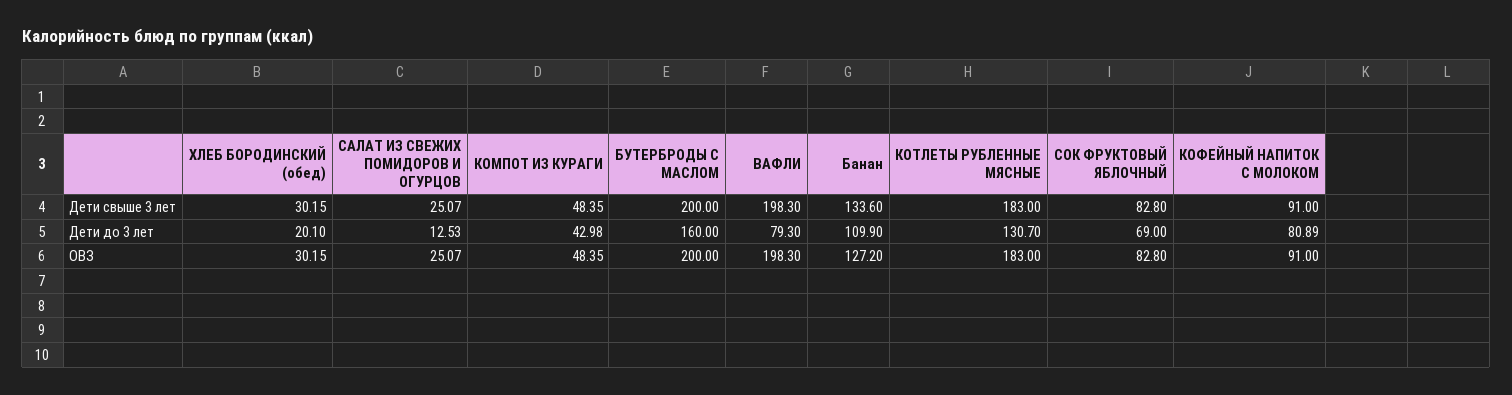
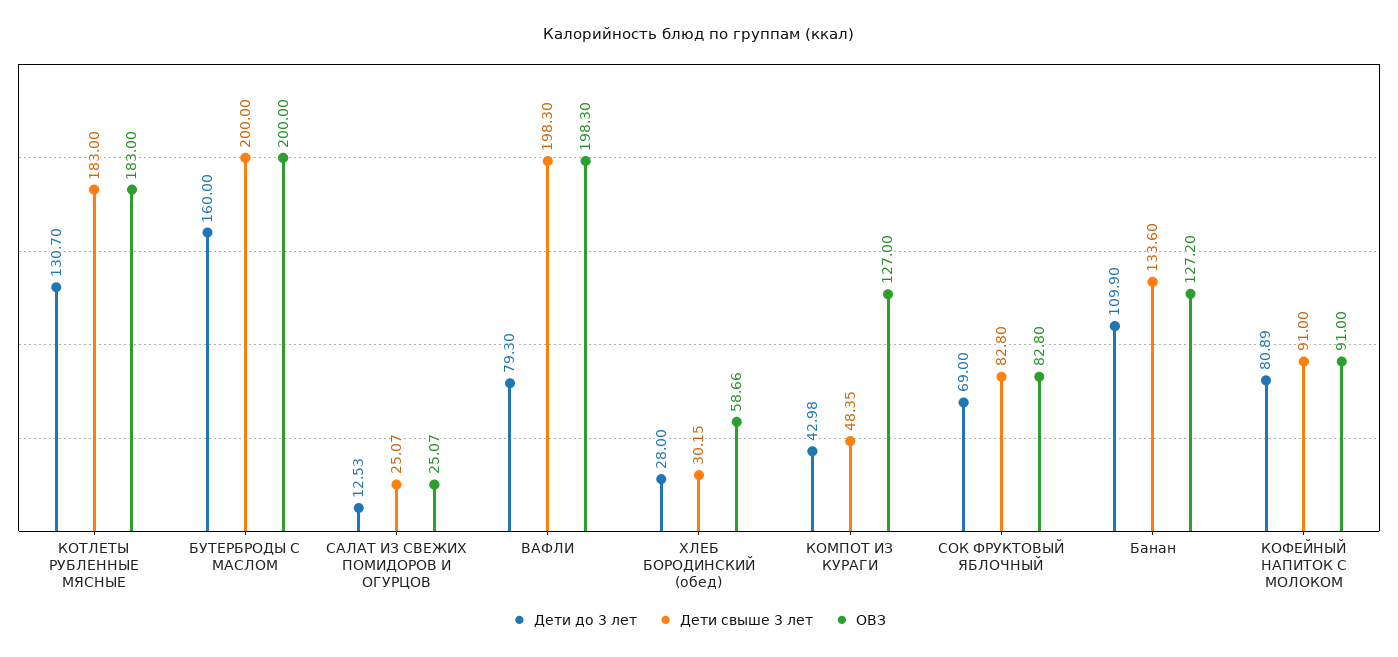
  {
    "Дети свыше 3 лет": {
      "ХЛЕБ БОРОДИНСКИЙ (обед)": 30.15,
      "САЛАТ ИЗ СВЕЖИХ ПОМИДОРОВ И ОГУРЦОВ": 25.07,
      "КОМПОТ ИЗ КУРАГИ": 48.35,
      "БУТЕРБРОДЫ С МАСЛОМ": 200,
      "ВАФЛИ": 198.3,
      "Банан": 133.6,
      "КОТЛЕТЫ РУБЛЕННЫЕ МЯСНЫЕ": 183,
      "СОК ФРУКТОВЫЙ ЯБЛОЧНЫЙ": 82.8,
      "КОФЕЙНЫЙ НАПИТОК С МОЛОКОМ": 91
    },
    "Дети до 3 лет": {
-     "ХЛЕБ БОРОДИНСКИЙ (обед)": 20.1,
+     "ХЛЕБ БОРОДИНСКИЙ (обед)": 28,
      "САЛАТ ИЗ СВЕЖИХ ПОМИДОРОВ И ОГУРЦОВ": 12.53,
      "КОМПОТ ИЗ КУРАГИ": 42.98,
      "БУТЕРБРОДЫ С МАСЛОМ": 160,
      "ВАФЛИ": 79.3,
      "Банан": 109.9,
      "КОТЛЕТЫ РУБЛЕННЫЕ МЯСНЫЕ": 130.7,
      "СОК ФРУКТОВЫЙ ЯБЛОЧНЫЙ": 69,
      "КОФЕЙНЫЙ НАПИТОК С МОЛОКОМ": 80.89
    },
    "ОВЗ": {
-     "ХЛЕБ БОРОДИНСКИЙ (обед)": 30.15,
+     "ХЛЕБ БОРОДИНСКИЙ (обед)": 58.66,
      "САЛАТ ИЗ СВЕЖИХ ПОМИДОРОВ И ОГУРЦОВ": 25.07,
-     "КОМПОТ ИЗ КУРАГИ": 48.35,
+     "КОМПОТ ИЗ КУРАГИ": 127,
      "БУТЕРБРОДЫ С МАСЛОМ": 200,
      "ВАФЛИ": 198.3,
      "Банан": 127.2,
      "КОТЛЕТЫ РУБЛЕННЫЕ МЯСНЫЕ": 183,
      "СОК ФРУКТОВЫЙ ЯБЛОЧНЫЙ": 82.8,
      "КОФЕЙНЫЙ НАПИТОК С МОЛОКОМ": 91
    }
  }

